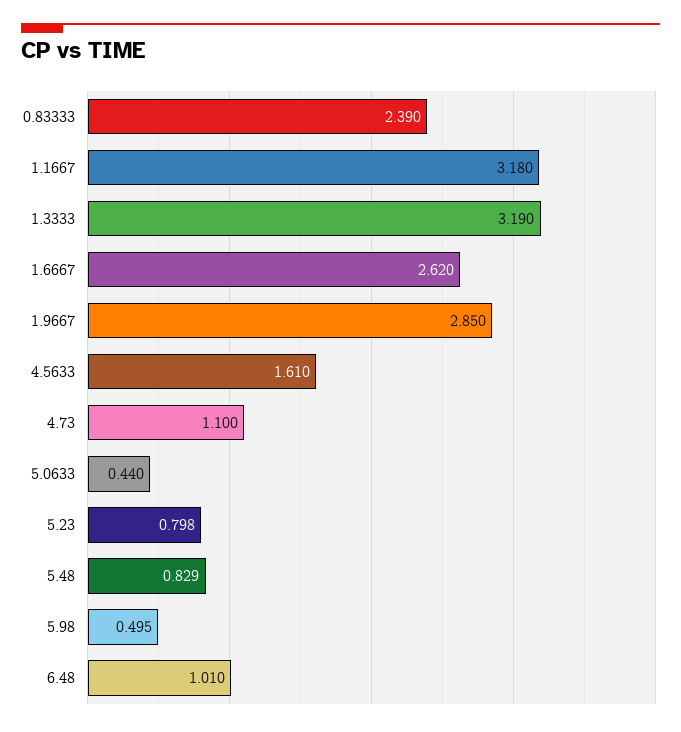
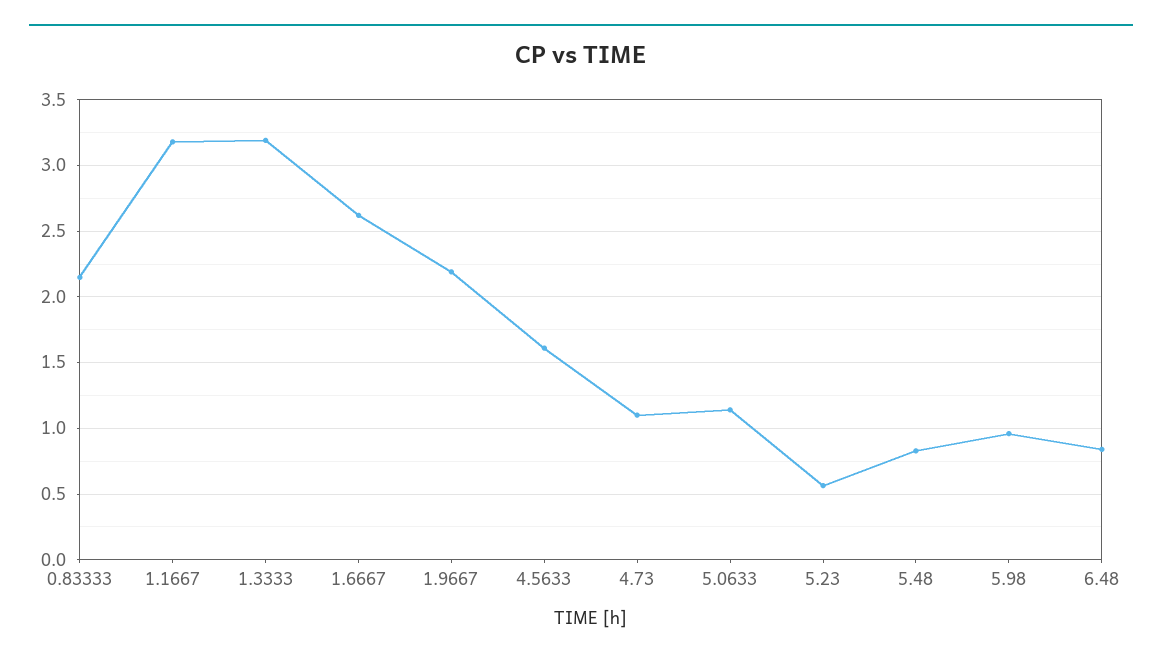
  {
-   "0.83333": 2.39,
+   "0.83333": 2.15,
    "1.1667": 3.18,
    "1.3333": 3.19,
    "1.6667": 2.62,
-   "1.9667": 2.85,
+   "1.9667": 2.2,
    "4.5633": 1.61,
    "4.73": 1.1,
-   "5.0633": 0.44,
+   "5.0633": 1.15,
-   "5.23": 0.798,
+   "5.23": 0.55,
    "5.48": 0.829,
-   "5.98": 0.495,
+   "5.98": 0.95,
-   "6.48": 1.01
+   "6.48": 0.85
  }

